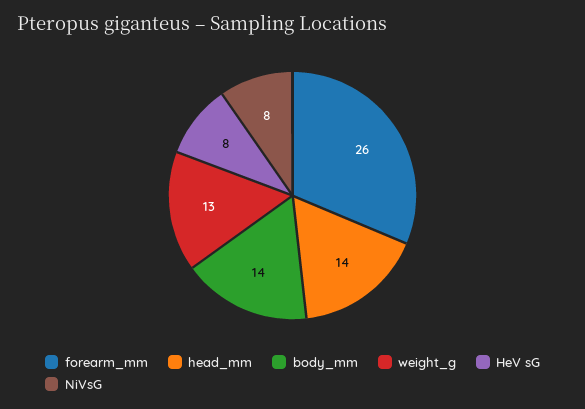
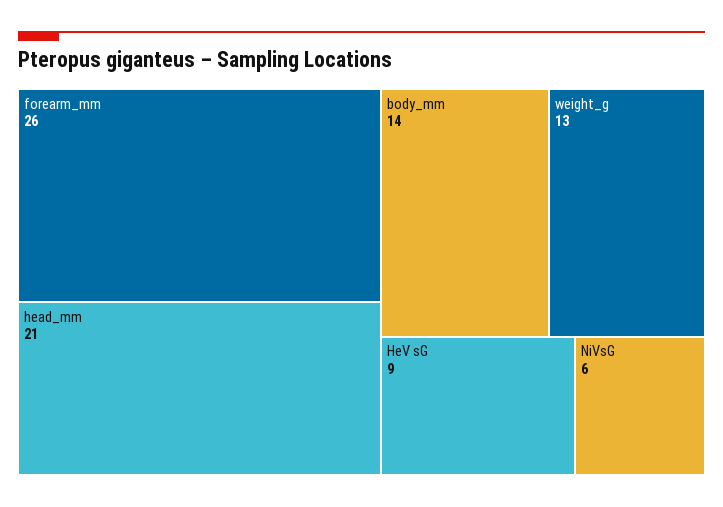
  {
    "forearm_mm": 26,
-   "head_mm": 14,
+   "head_mm": 21,
    "body_mm": 14,
    "weight_g": 13,
-   "HeV sG": 8,
+   "HeV sG": 9,
-   "NiVsG": 8
+   "NiVsG": 6
  }

